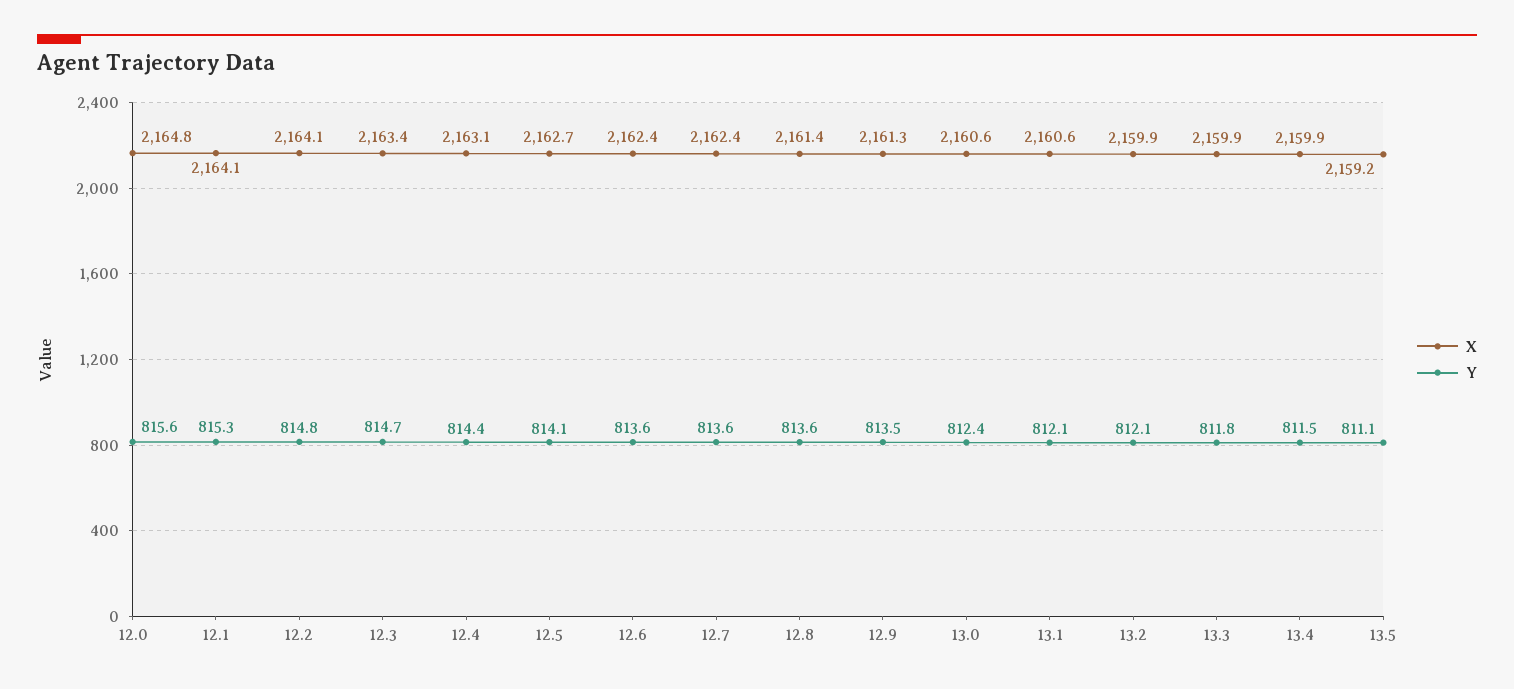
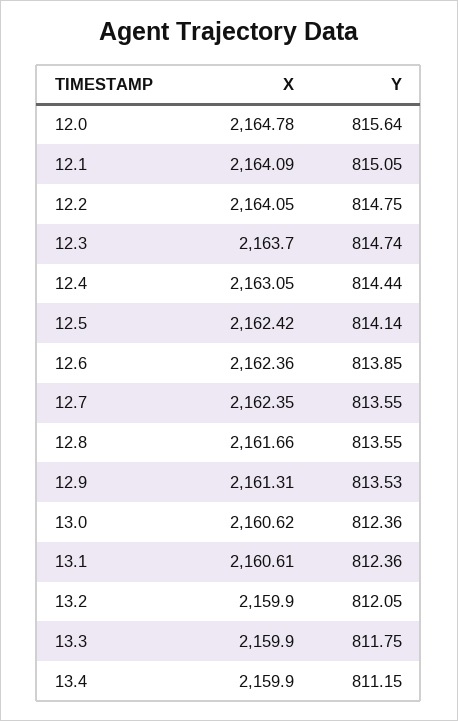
  {
    "X": {
      "12.0": 2164.78,
      "12.1": 2164.09,
      "12.2": 2164.05,
-     "12.3": 2163.4,
+     "12.3": 2163.7,
      "12.4": 2163.05,
-     "12.5": 2162.7,
+     "12.5": 2162.42,
      "12.6": 2162.36,
      "12.7": 2162.35,
-     "12.8": 2161.4,
+     "12.8": 2161.66,
      "12.9": 2161.31,
      "13.0": 2160.62,
      "13.1": 2160.61,
      "13.2": 2159.9,
      "13.3": 2159.9,
-     "13.4": 2159.9,
+     "13.4": 2159.9
-     "13.5": 2159.2
    },
    "Y": {
      "12.0": 815.64,
-     "12.1": 815.3,
+     "12.1": 815.05,
      "12.2": 814.75,
      "12.3": 814.74,
      "12.4": 814.44,
      "12.5": 814.14,
-     "12.6": 813.6,
+     "12.6": 813.85,
      "12.7": 813.55,
      "12.8": 813.55,
      "12.9": 813.53,
      "13.0": 812.36,
-     "13.1": 812.1,
+     "13.1": 812.36,
      "13.2": 812.05,
      "13.3": 811.75,
-     "13.4": 811.5,
+     "13.4": 811.15
-     "13.5": 811.1
    }
  }

